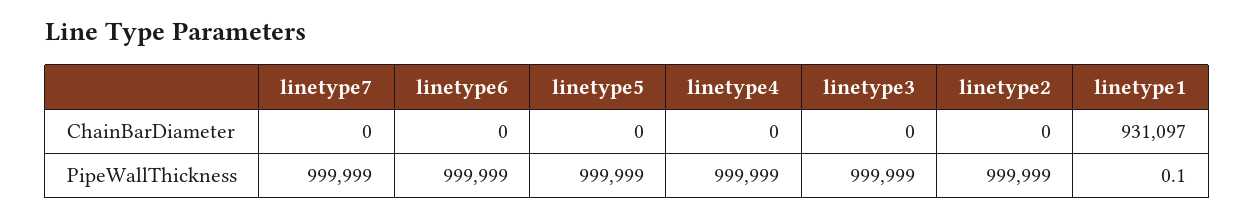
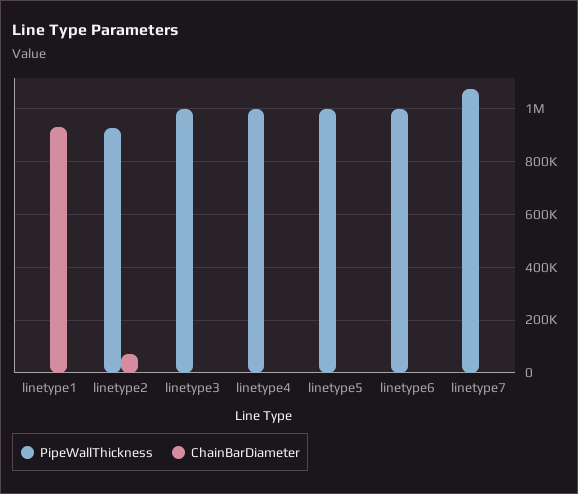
  {
    "ChainBarDiameter": {
      "linetype7": 0,
      "linetype6": 0,
      "linetype5": 0,
      "linetype4": 0,
      "linetype3": 0,
-     "linetype2": 0,
+     "linetype2": 75000,
      "linetype1": 931097
    },
    "PipeWallThickness": {
-     "linetype7": 999999,
+     "linetype7": 1075000,
      "linetype6": 999999,
      "linetype5": 999999,
      "linetype4": 999999,
      "linetype3": 999999,
-     "linetype2": 999999,
+     "linetype2": 925000,
      "linetype1": 0.1
    }
  }

